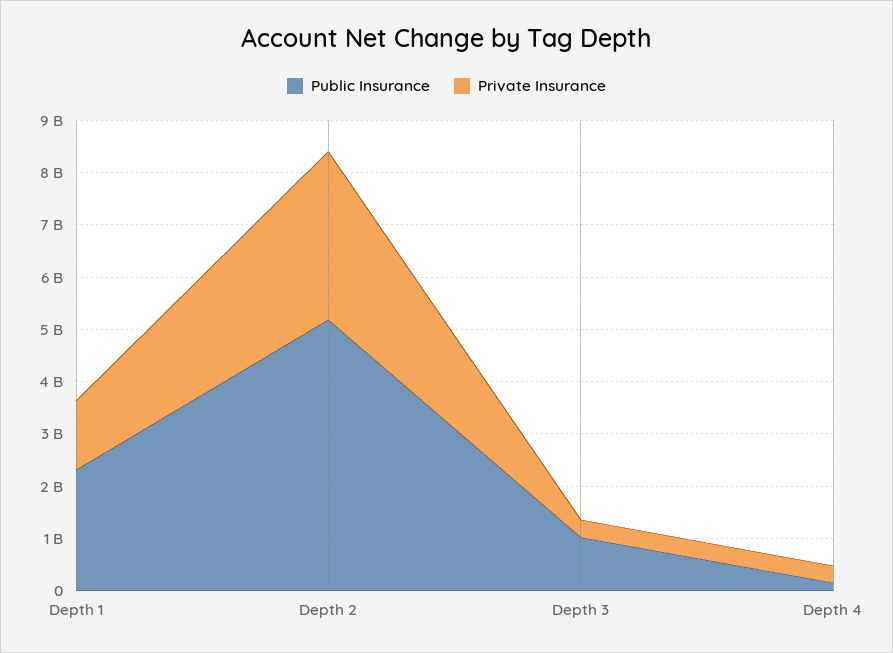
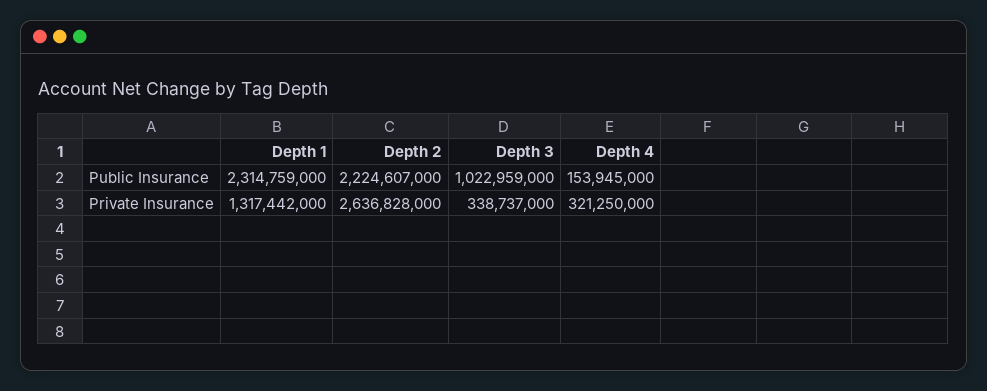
  {
    "Public Insurance": {
      "Depth 1": 2314759000,
-     "Depth 2": 5200000000,
+     "Depth 2": 2224607000,
      "Depth 3": 1022959000,
      "Depth 4": 153945000
    },
    "Private Insurance": {
      "Depth 1": 1317442000,
-     "Depth 2": 3200000000,
+     "Depth 2": 2636828000,
      "Depth 3": 338737000,
      "Depth 4": 321250000
    }
  }

